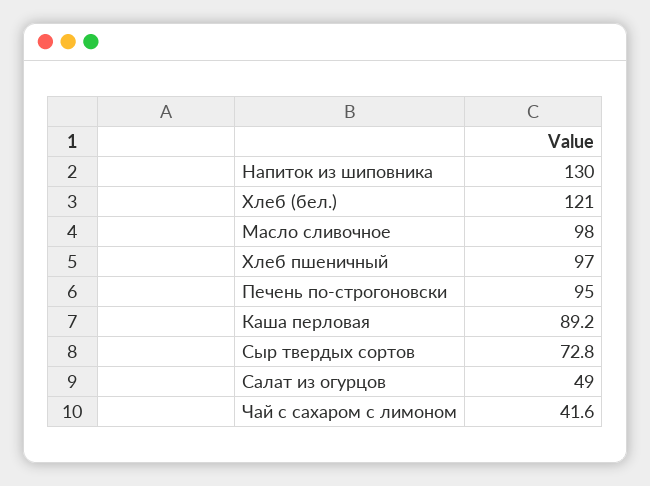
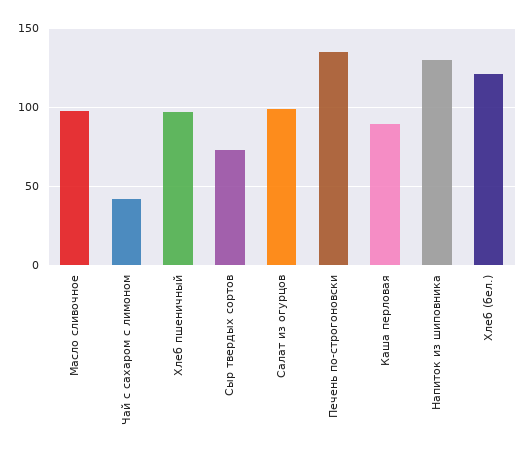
  {
    "Напиток из шиповника": 130,
    "Хлеб (бел.)": 121,
    "Масло сливочное": 98,
    "Хлеб пшеничный": 97,
-   "Печень по-строгоновски": 95,
+   "Печень по-строгоновски": 135,
    "Каша перловая": 89.2,
    "Сыр твердых сортов": 72.8,
-   "Салат из огурцов": 49,
+   "Салат из огурцов": 100,
    "Чай с сахаром с лимоном": 41.6
  }

